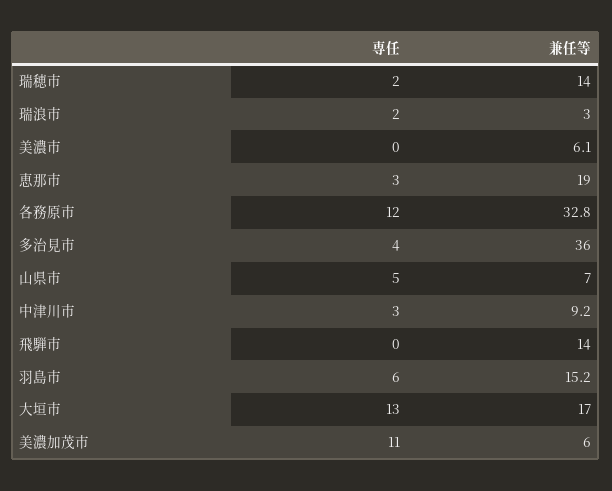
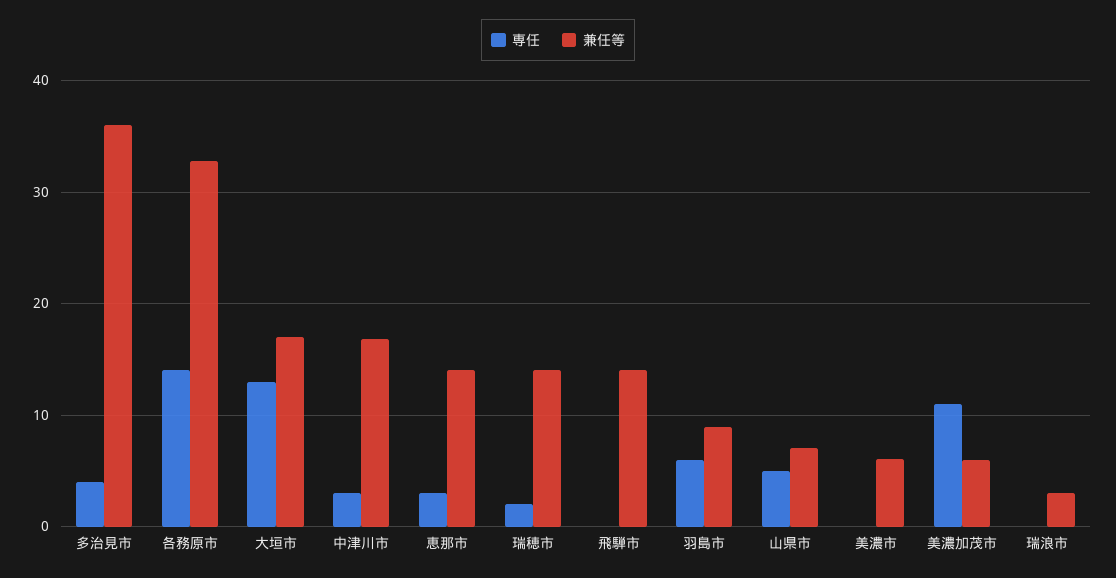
  {
    "専任": {
      "瑞穂市": 2,
-     "瑞浪市": 2,
+     "瑞浪市": 0,
      "美濃市": 0,
      "恵那市": 3,
-     "各務原市": 12,
+     "各務原市": 14,
      "多治見市": 4,
      "山県市": 5,
      "中津川市": 3,
      "飛騨市": 0,
      "羽島市": 6,
      "大垣市": 13,
      "美濃加茂市": 11
    },
    "兼任等": {
      "瑞穂市": 14,
      "瑞浪市": 3,
      "美濃市": 6.1,
-     "恵那市": 19,
+     "恵那市": 14,
      "各務原市": 32.8,
      "多治見市": 36,
      "山県市": 7,
-     "中津川市": 9.2,
+     "中津川市": 17,
      "飛騨市": 14,
-     "羽島市": 15.2,
+     "羽島市": 9,
      "大垣市": 17,
      "美濃加茂市": 6
    }
  }

